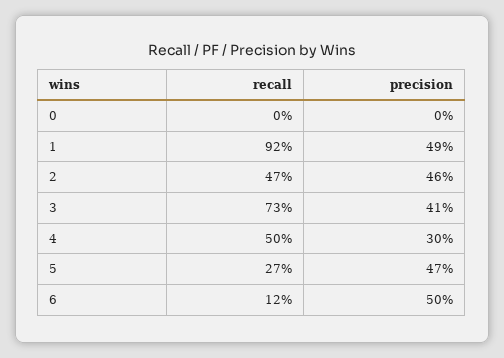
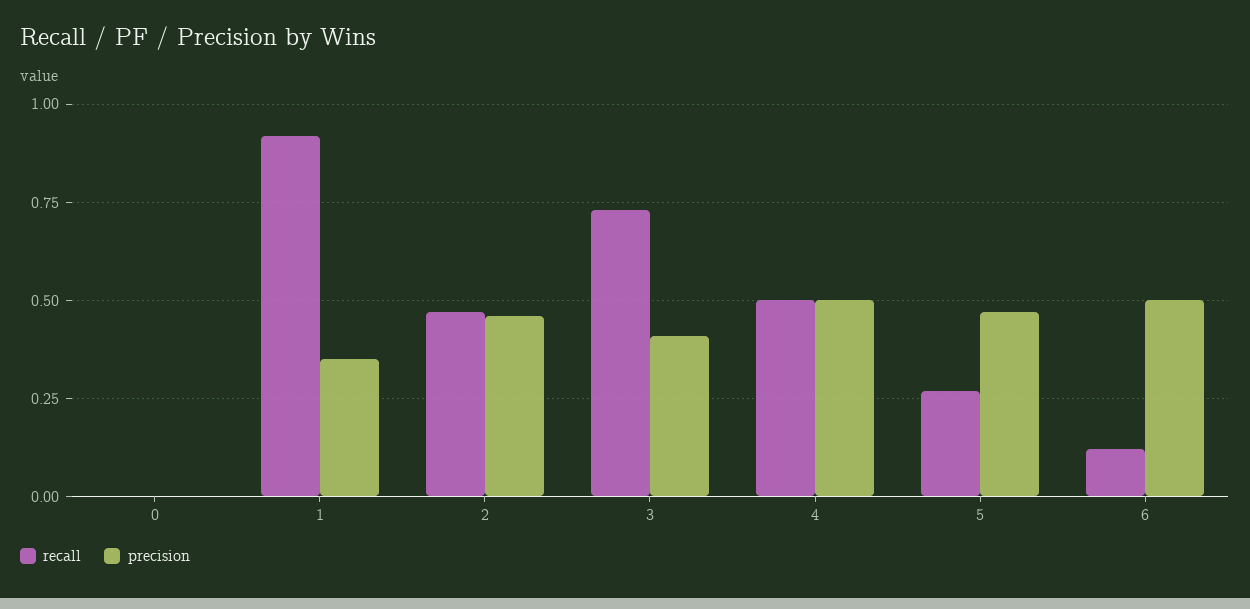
  {
    "recall": {
      "0": 0,
      "1": 0.92,
      "2": 0.47,
      "3": 0.73,
      "4": 0.5,
      "5": 0.27,
      "6": 0.12
    },
    "precision": {
      "0": 0,
-     "1": 0.49,
+     "1": 0.35,
      "2": 0.46,
      "3": 0.41,
-     "4": 0.3,
+     "4": 0.5,
      "5": 0.47,
      "6": 0.5
    }
  }

